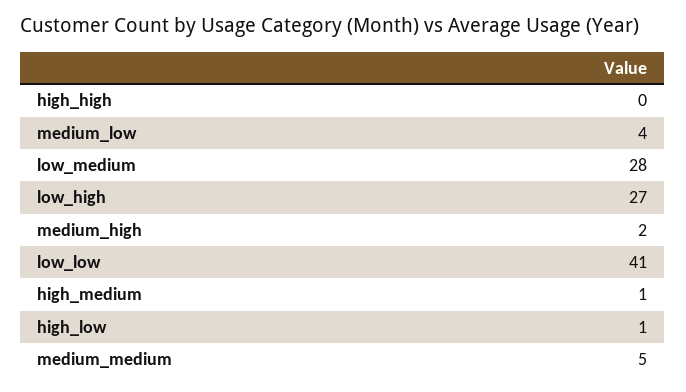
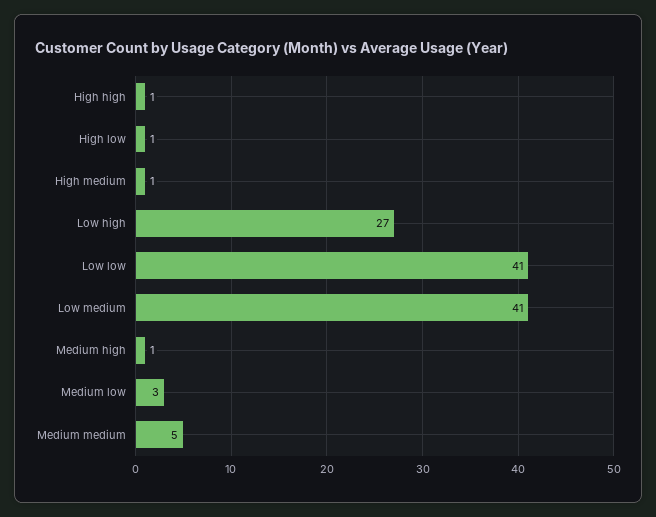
  {
-   "high_high": 0,
+   "high_high": 1,
-   "medium_low": 4,
+   "medium_low": 3,
-   "low_medium": 28,
+   "low_medium": 41,
    "low_high": 27,
-   "medium_high": 2,
+   "medium_high": 1,
    "low_low": 41,
    "high_medium": 1,
    "high_low": 1,
    "medium_medium": 5
  }

